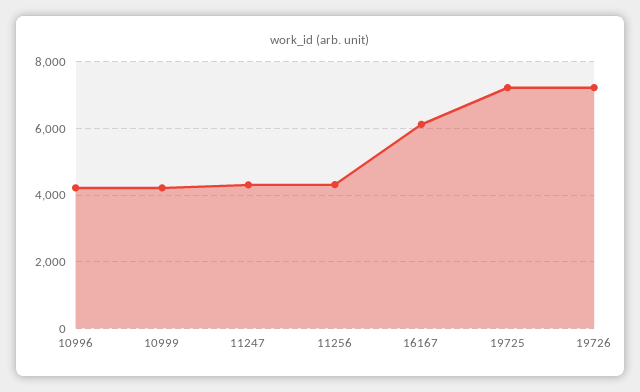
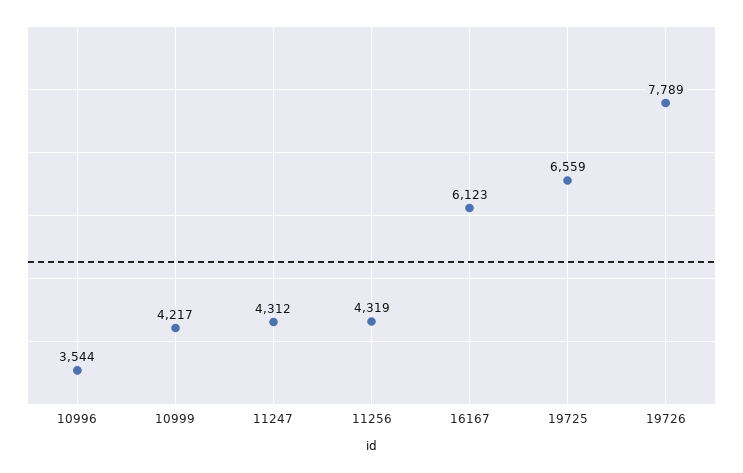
  {
-   "10996": 4200,
+   "10996": 3544,
    "10999": 4217,
    "11247": 4312,
    "11256": 4319,
    "16167": 6123,
-   "19725": 7200,
+   "19725": 6559,
-   "19726": 7200
+   "19726": 7789
  }

